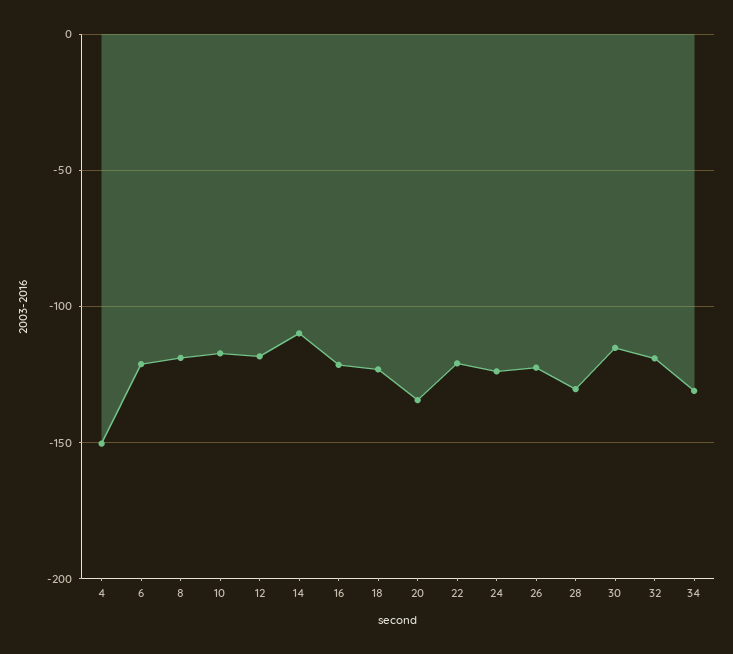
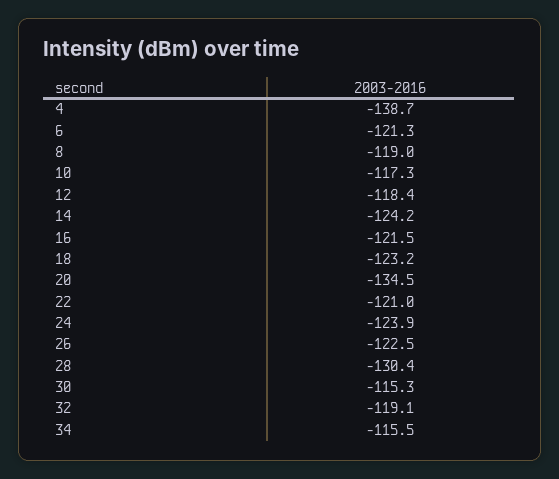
  {
-   "4": -150,
+   "4": -138.7,
    "6": -121.3,
    "8": -119,
    "10": -117.3,
    "12": -118.4,
-   "14": -110,
+   "14": -124.2,
    "16": -121.5,
    "18": -123.2,
    "20": -134.5,
    "22": -121,
    "24": -123.9,
    "26": -122.5,
    "28": -130.4,
    "30": -115.3,
    "32": -119.1,
-   "34": -130
+   "34": -115.5
  }

